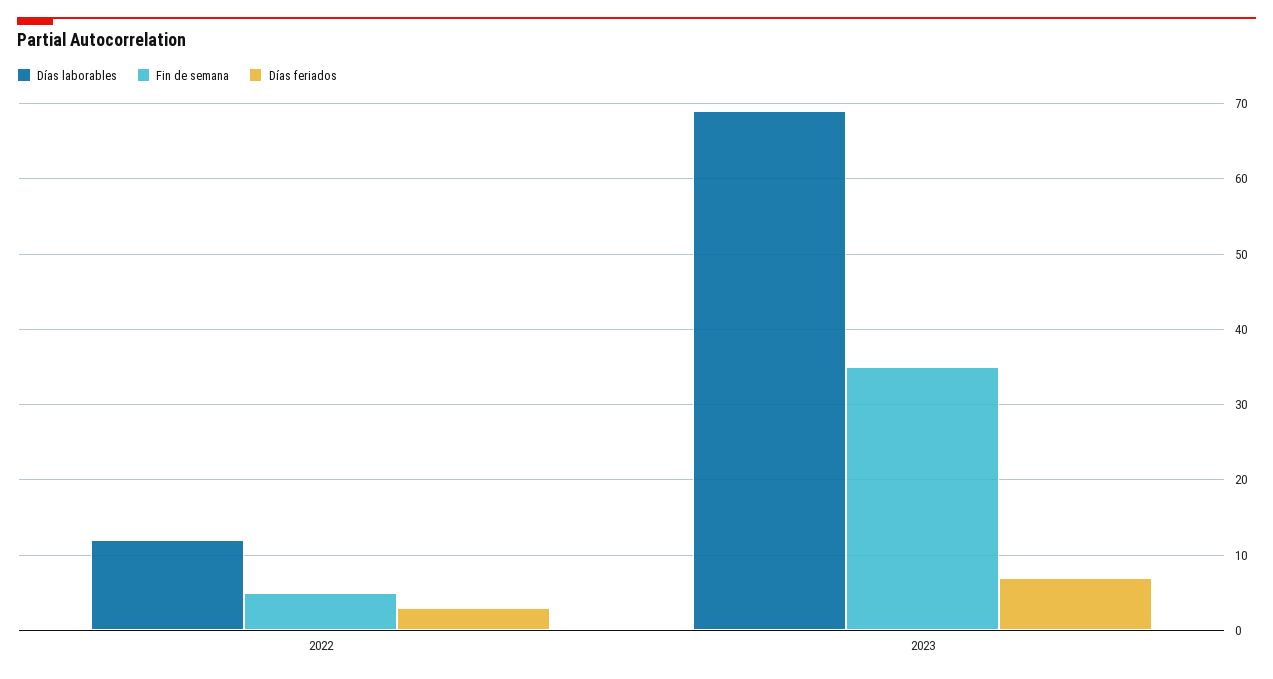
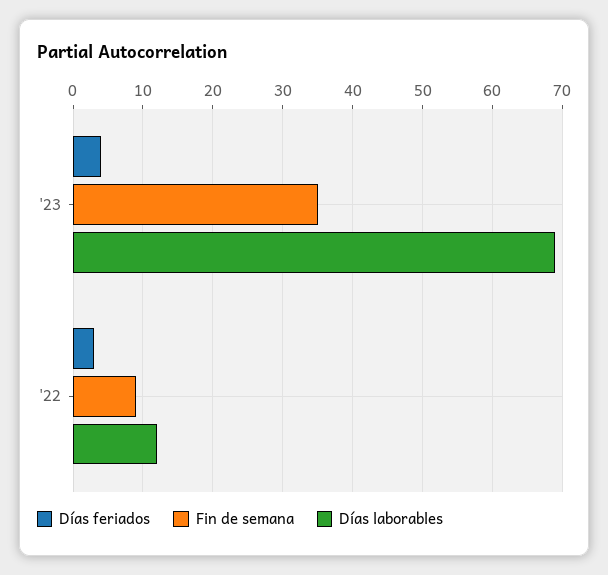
  {
    "Días laborables": {
      "2022": 12,
      "2023": 69
    },
    "Fin de semana": {
-     "2022": 5,
+     "2022": 9,
      "2023": 35
    },
    "Días feriados": {
      "2022": 3,
-     "2023": 7
+     "2023": 4
    }
  }

